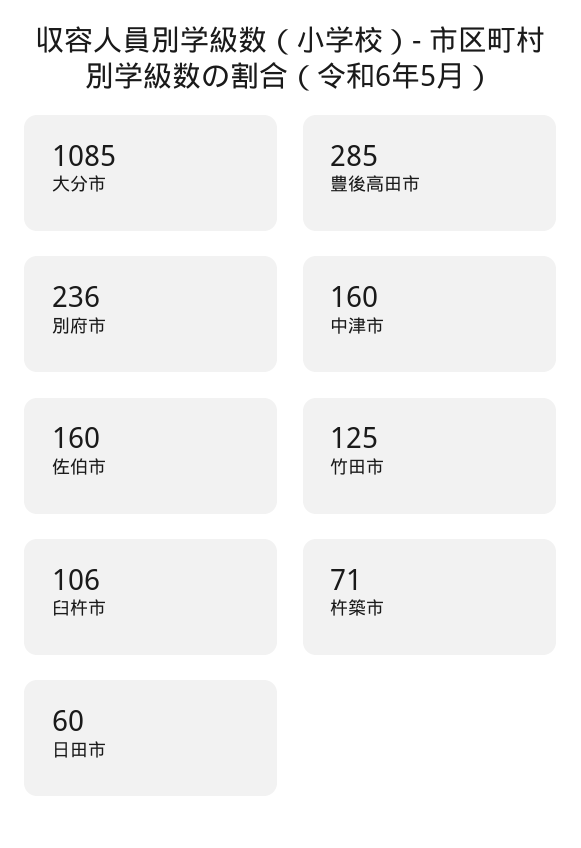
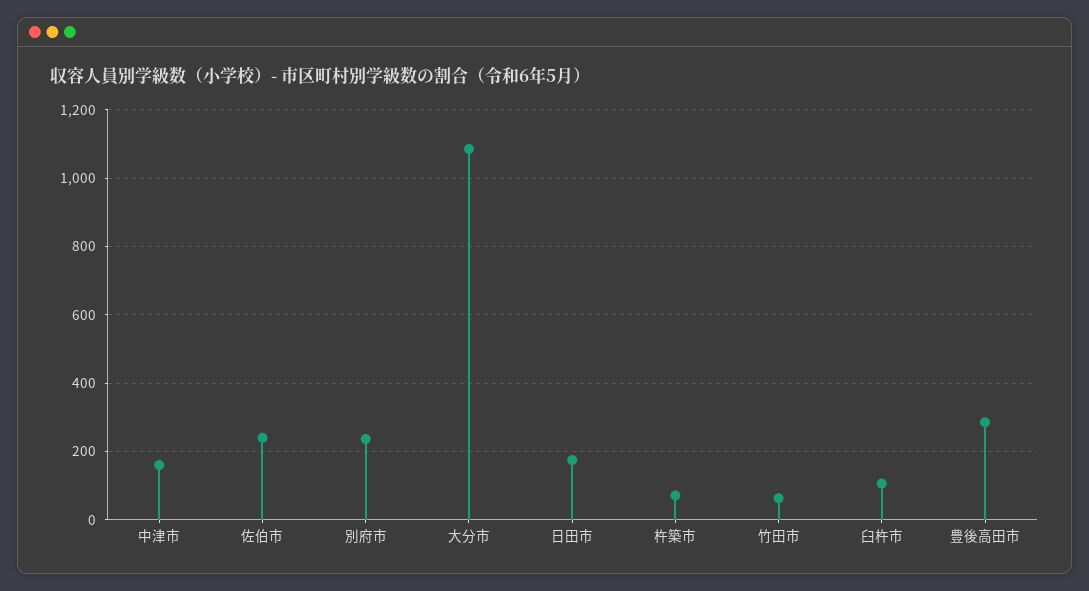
  {
    "大分市": 1085,
    "豊後高田市": 285,
    "別府市": 236,
    "中津市": 160,
-   "佐伯市": 160,
+   "佐伯市": 240,
-   "竹田市": 125,
+   "竹田市": 60,
    "臼杵市": 106,
    "杵築市": 71,
-   "日田市": 60
+   "日田市": 180
  }

